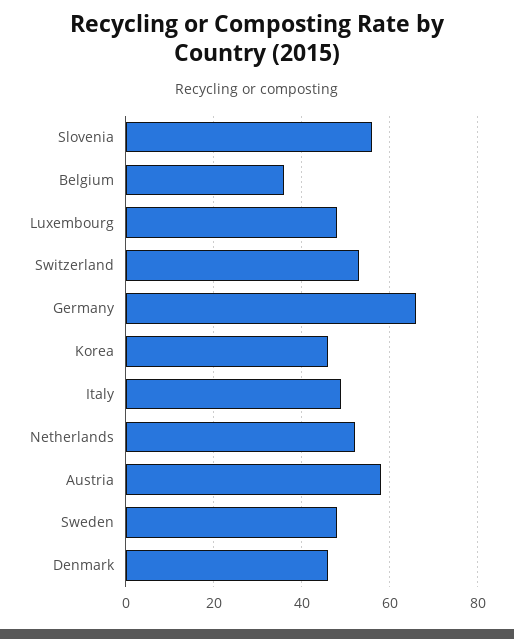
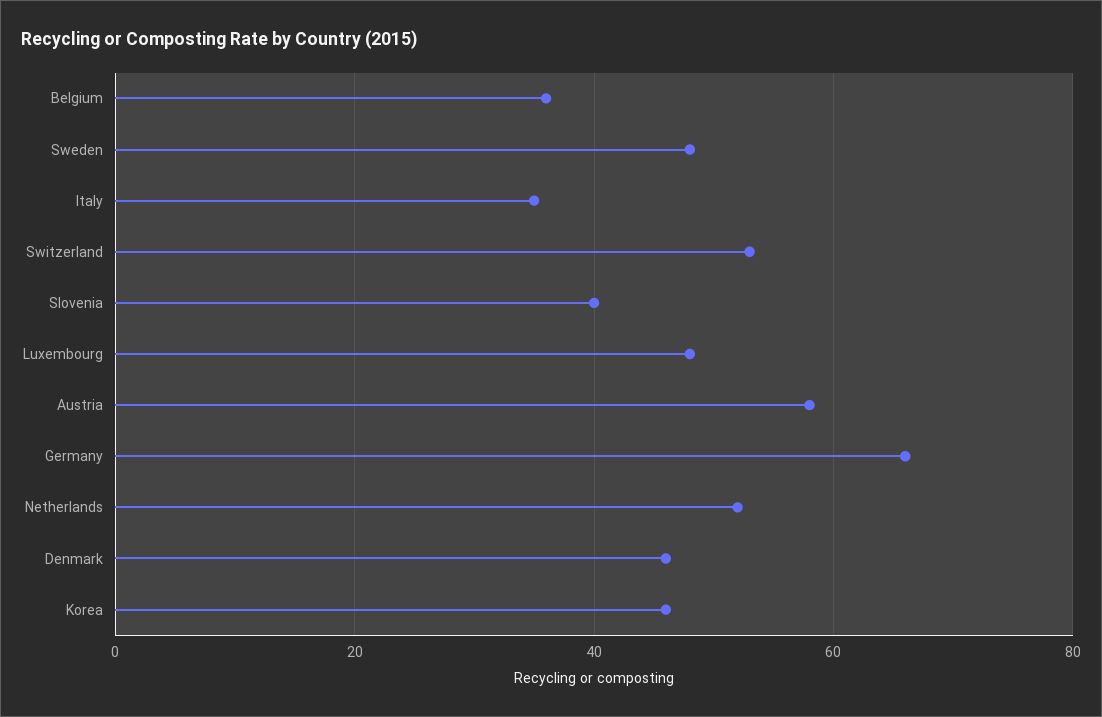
  {
-   "Slovenia": 55,
+   "Slovenia": 40,
    "Belgium": 35,
    "Luxembourg": 50,
    "Switzerland": 55,
    "Germany": 65,
    "Korea": 45,
-   "Italy": 50,
+   "Italy": 35,
    "Netherlands": 50,
    "Austria": 60,
    "Sweden": 50,
    "Denmark": 45
  }

